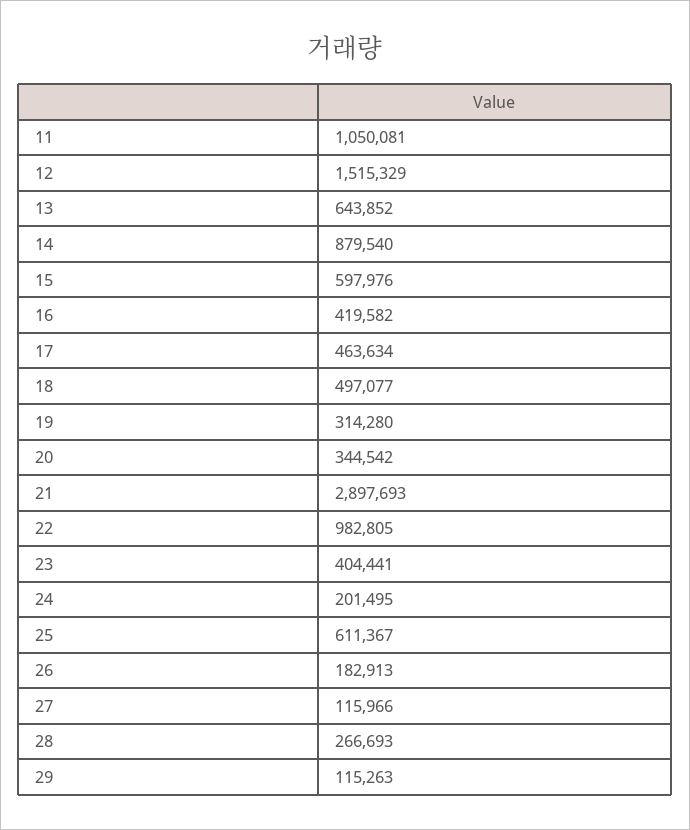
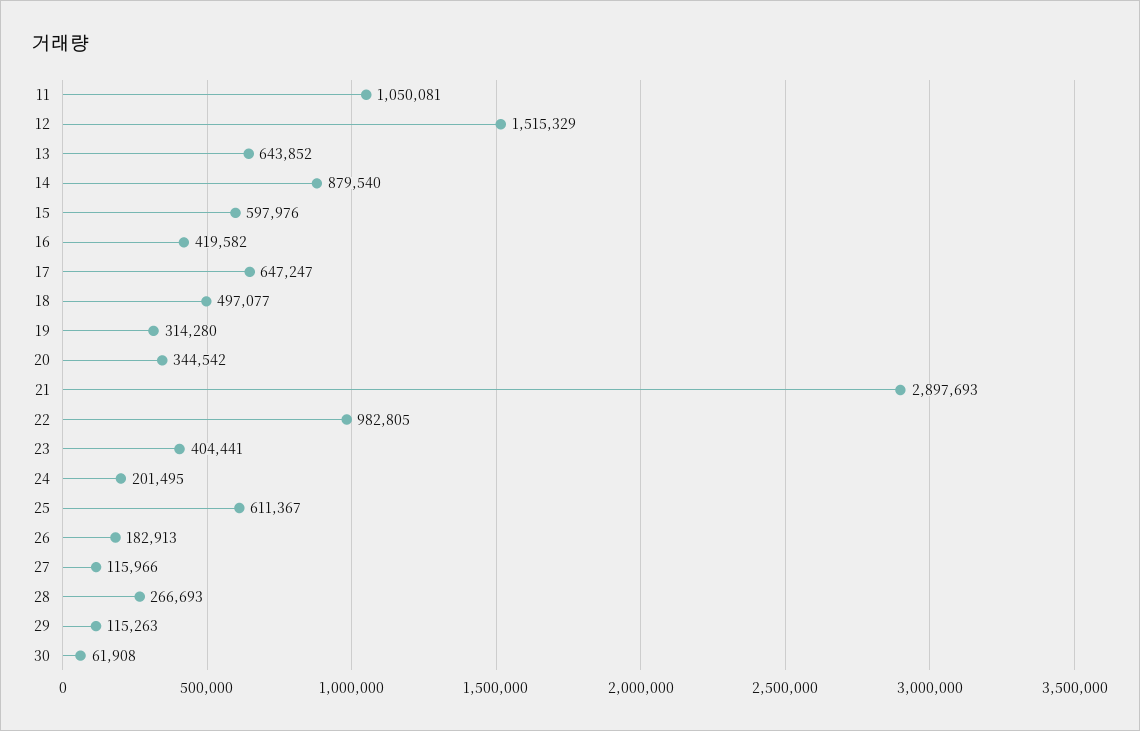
  {
    "11": 1050081,
    "12": 1515329,
    "13": 643852,
    "14": 879540,
    "15": 597976,
    "16": 419582,
-   "17": 463634,
+   "17": 647247,
    "18": 497077,
    "19": 314280,
    "20": 344542,
    "21": 2897693,
    "22": 982805,
    "23": 404441,
    "24": 201495,
    "25": 611367,
    "26": 182913,
    "27": 115966,
    "28": 266693,
-   "29": 115263
+   "29": 115263,
+   "30": 61908
  }

